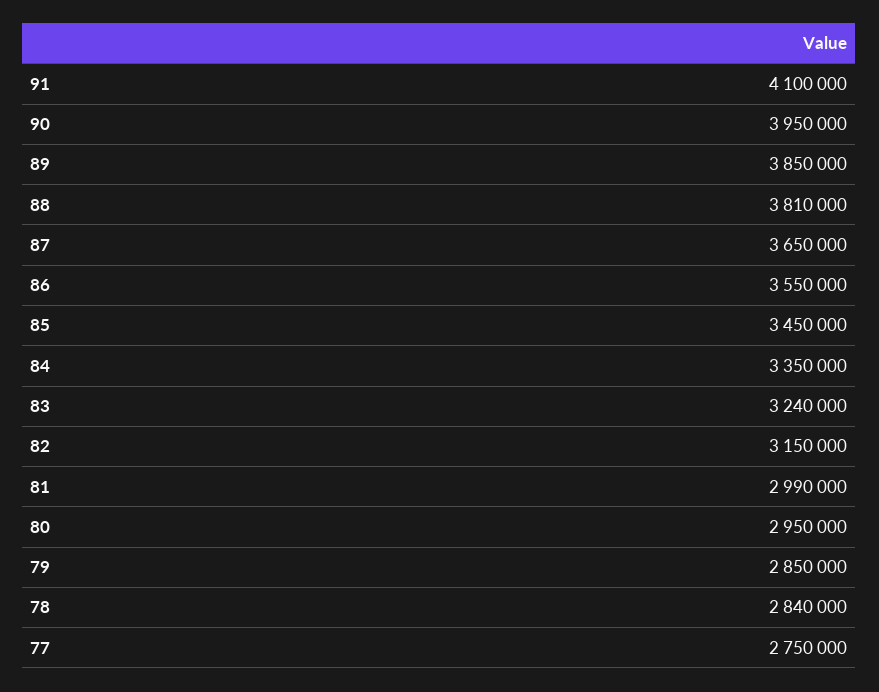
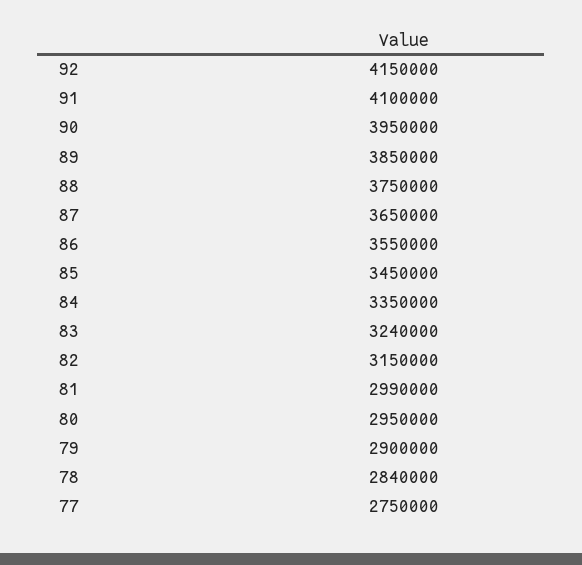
  {
    "91": 4100000,
    "90": 3950000,
    "89": 3850000,
-   "88": 3810000,
+   "88": 3750000,
    "87": 3650000,
    "86": 3550000,
    "85": 3450000,
    "84": 3350000,
    "83": 3240000,
    "82": 3150000,
    "81": 2990000,
    "80": 2950000,
-   "79": 2850000,
+   "79": 2900000,
    "78": 2840000,
-   "77": 2750000
+   "77": 2750000,
+   "92": 4150000
  }

